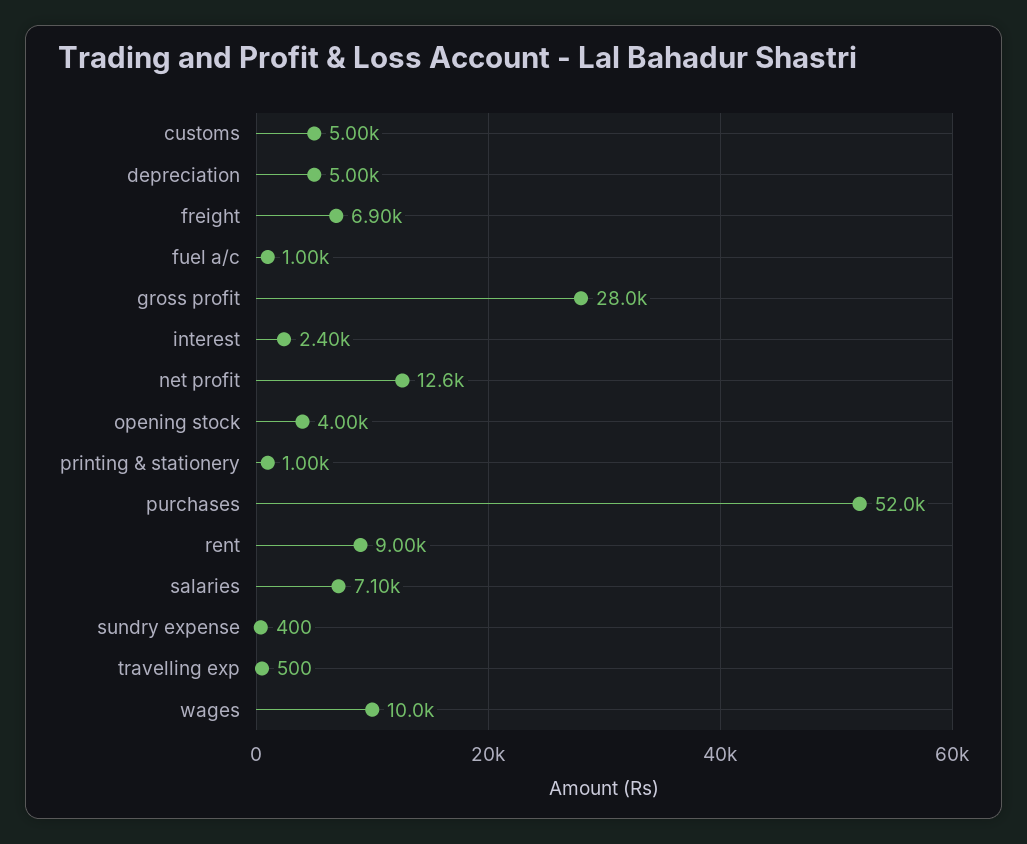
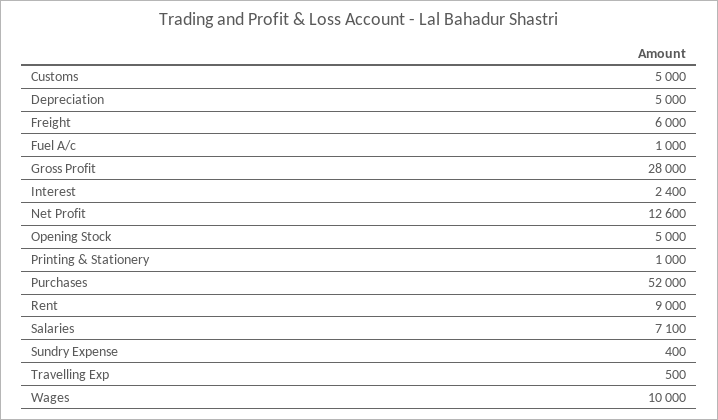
  {
    "customs": 5000,
    "depreciation": 5000,
-   "freight": 6900,
+   "freight": 6000,
    "fuel a/c": 1000,
    "gross profit": 28000,
    "interest": 2400,
    "net profit": 12600,
-   "opening stock": 4000,
+   "opening stock": 5000,
    "printing & stationery": 1000,
    "purchases": 52000,
    "rent": 9000,
    "salaries": 7100,
    "sundry expense": 400,
    "travelling exp": 500,
    "wages": 10000
  }

